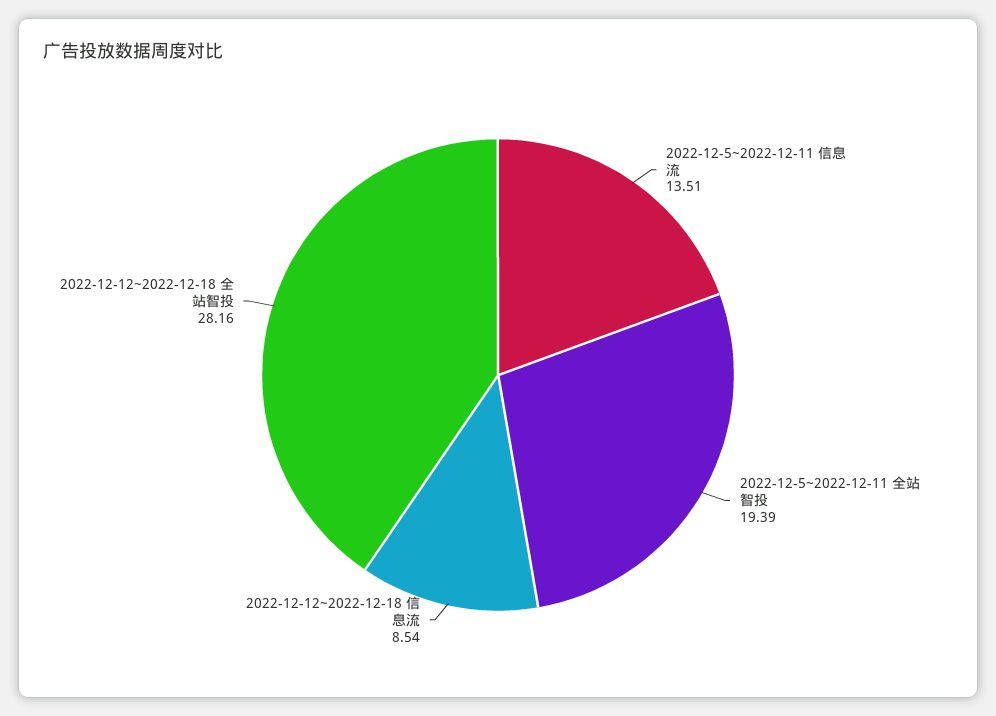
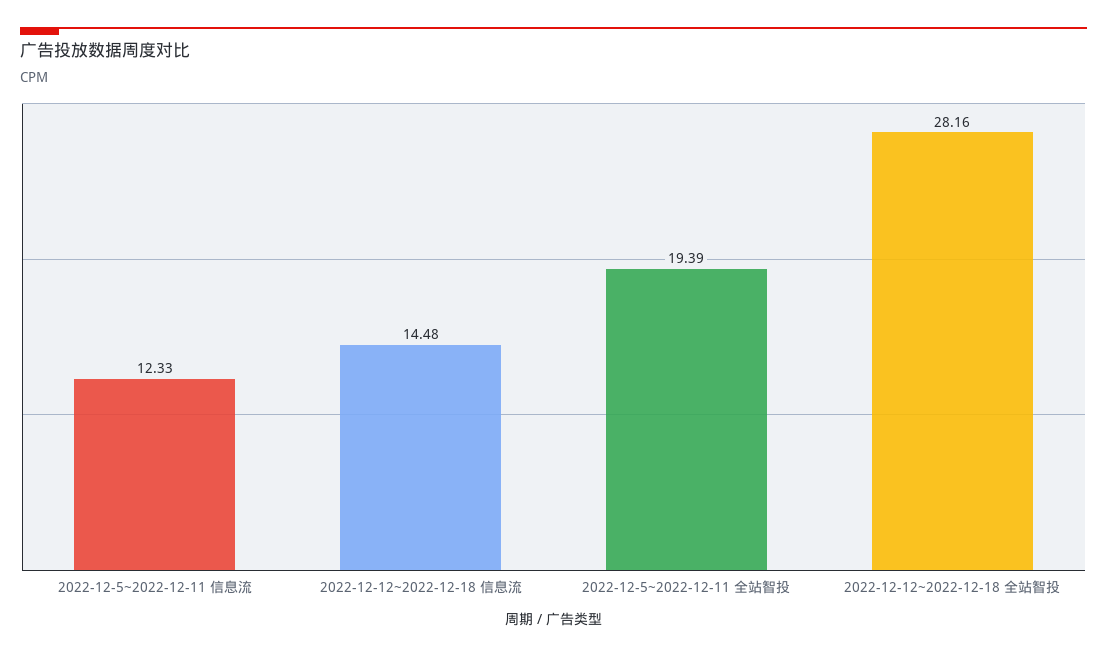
  {
-   "2022-12-5~2022-12-11 信息流": 13.51,
+   "2022-12-5~2022-12-11 信息流": 12.33,
    "2022-12-5~2022-12-11 全站智投": 19.39,
-   "2022-12-12~2022-12-18 信息流": 8.54,
+   "2022-12-12~2022-12-18 信息流": 14.48,
    "2022-12-12~2022-12-18 全站智投": 28.16
  }

